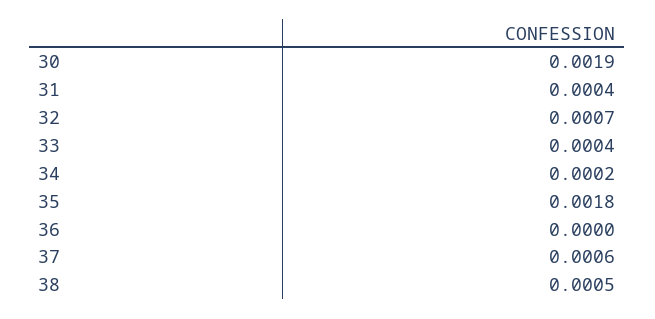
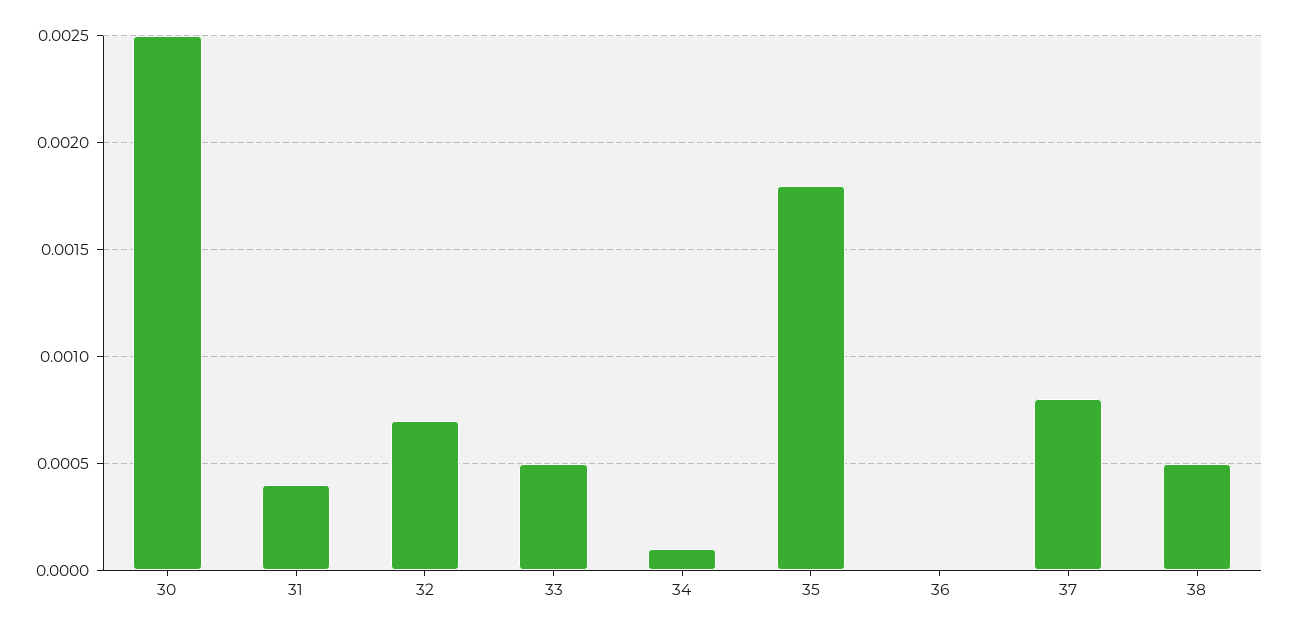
  {
-   "30": 0.0019,
+   "30": 0.0025,
    "31": 0.0004,
    "32": 0.0007,
-   "33": 0.0004,
+   "33": 0.0005,
-   "34": 0.0002,
+   "34": 0.0001,
    "35": 0.0018,
    "36": 0,
-   "37": 0.0006,
+   "37": 0.0008,
    "38": 0.0005
  }

